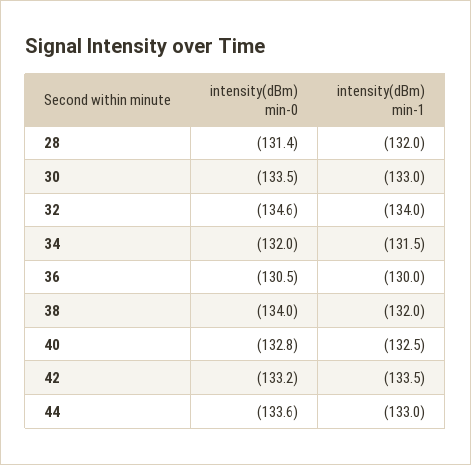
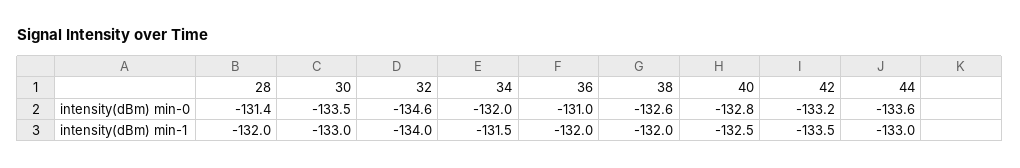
  {
    "intensity(dBm) min-0": {
      "28": -131.4,
      "30": -133.5,
      "32": -134.6,
      "34": -132,
-     "36": -130.5,
+     "36": -131,
-     "38": -134,
+     "38": -132.6,
      "40": -132.8,
      "42": -133.2,
      "44": -133.6
    },
    "intensity(dBm) min-1": {
      "28": -132,
      "30": -133,
      "32": -134,
      "34": -131.5,
-     "36": -130,
+     "36": -132,
      "38": -132,
      "40": -132.5,
      "42": -133.5,
      "44": -133
    }
  }

